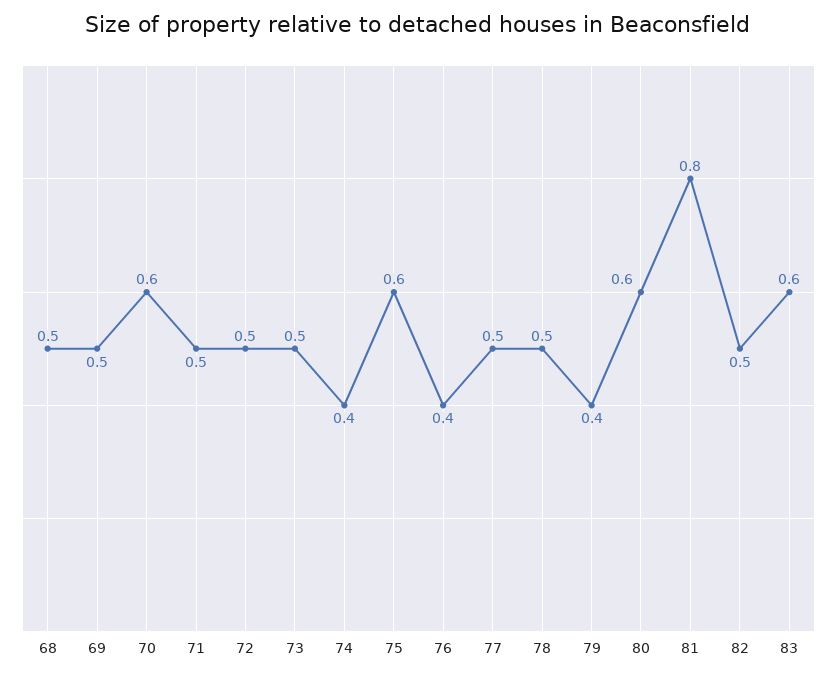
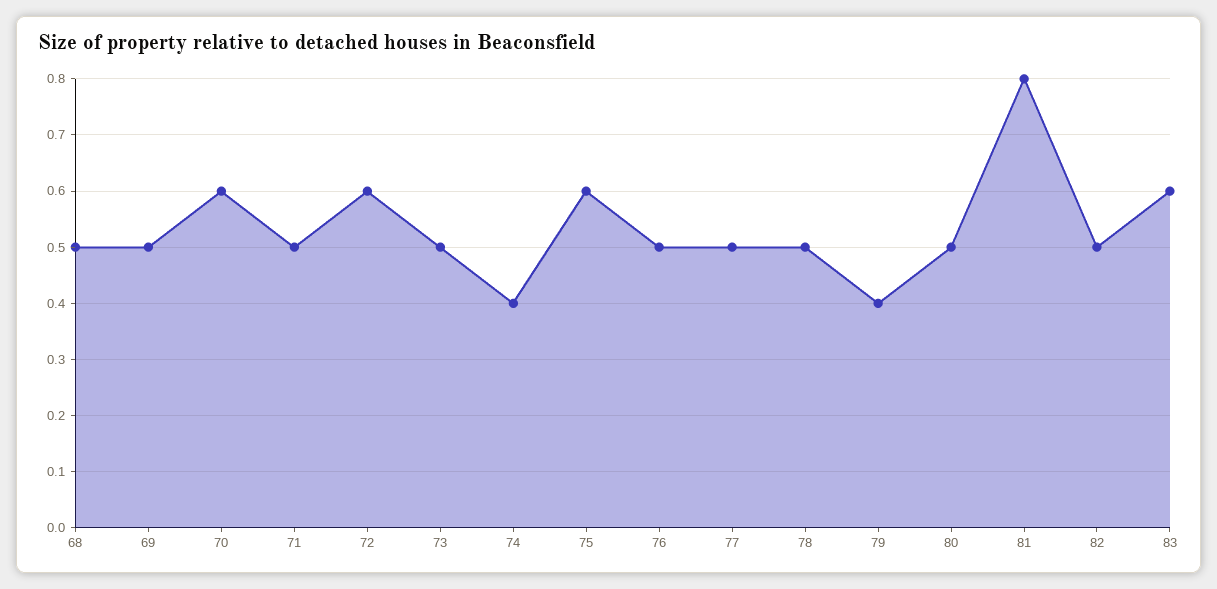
  {
    "68": 0.5,
    "69": 0.5,
    "70": 0.6,
    "71": 0.5,
-   "72": 0.5,
+   "72": 0.6,
    "73": 0.5,
    "74": 0.4,
    "75": 0.6,
-   "76": 0.4,
+   "76": 0.5,
    "77": 0.5,
    "78": 0.5,
    "79": 0.4,
-   "80": 0.6,
+   "80": 0.5,
    "81": 0.8,
    "82": 0.5,
    "83": 0.6
  }

